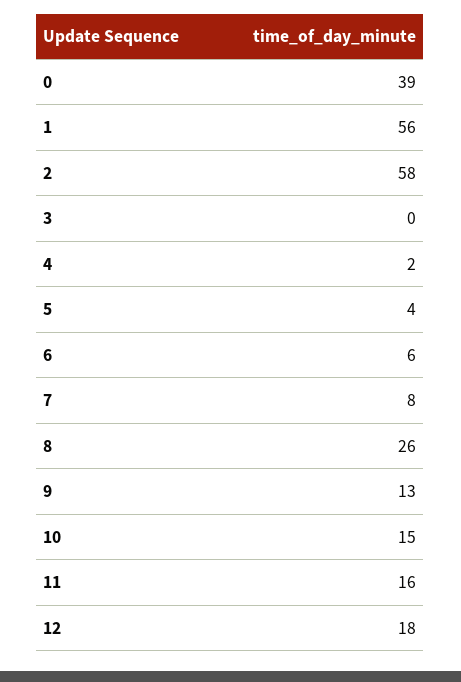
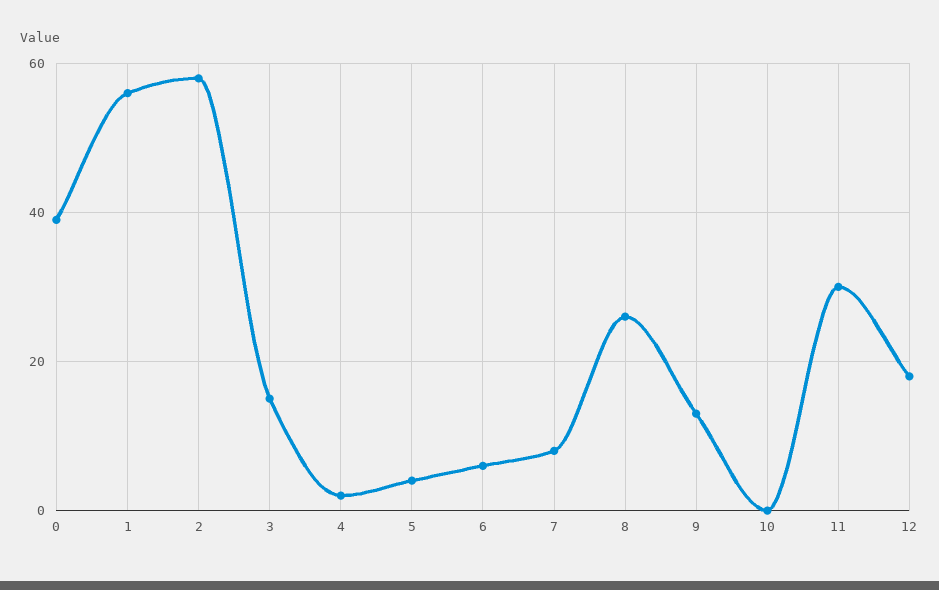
  {
    "0": 39,
    "1": 56,
    "2": 58,
-   "3": 0,
+   "3": 15,
    "4": 2,
    "5": 4,
    "6": 6,
    "7": 8,
    "8": 26,
    "9": 13,
-   "10": 15,
+   "10": 0,
-   "11": 16,
+   "11": 30,
    "12": 18
  }

